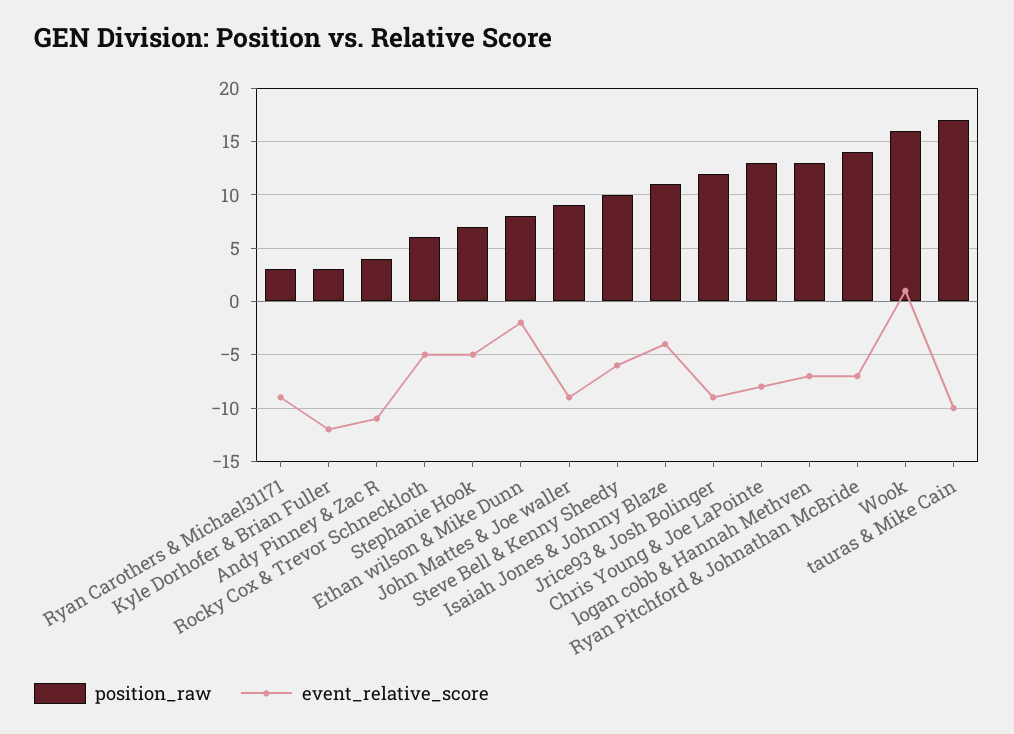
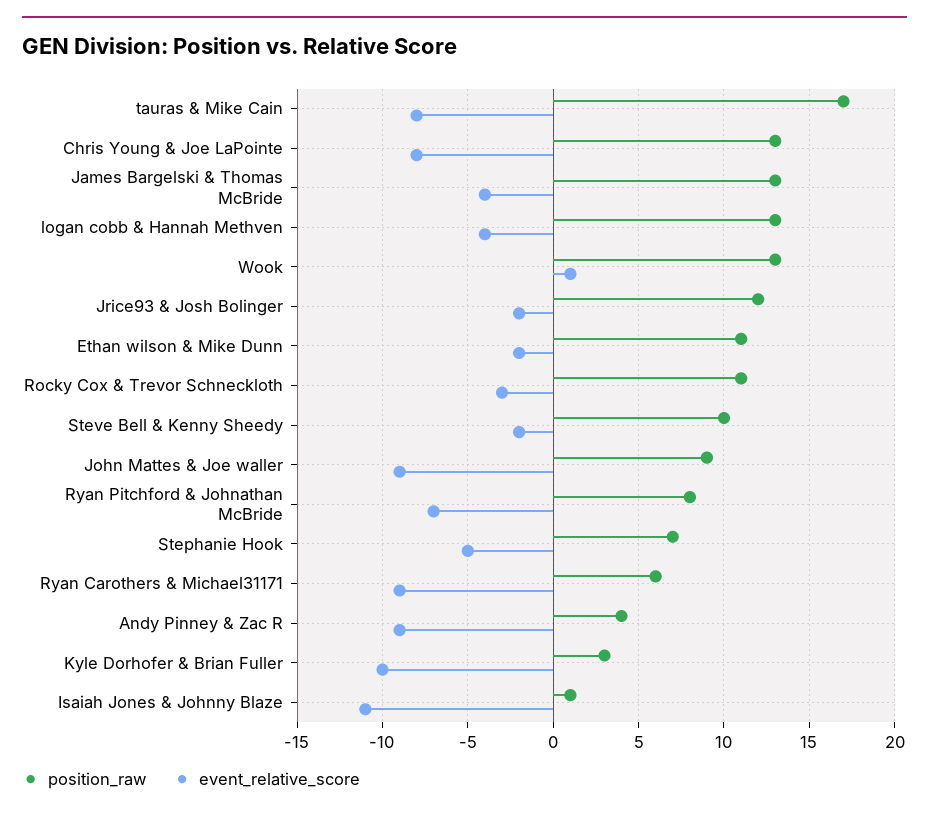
  {
    "position_raw": {
-     "Ryan Carothers & Michael31171": 3,
+     "Ryan Carothers & Michael31171": 6,
      "Kyle Dorhofer & Brian Fuller": 3,
      "Andy Pinney & Zac R": 4,
-     "Rocky Cox & Trevor Schneckloth": 6,
+     "Rocky Cox & Trevor Schneckloth": 11,
      "Stephanie Hook": 7,
-     "Ethan wilson & Mike Dunn": 8,
+     "Ethan wilson & Mike Dunn": 11,
      "John Mattes & Joe waller": 9,
      "Steve Bell & Kenny Sheedy": 10,
-     "Isaiah Jones & Johnny Blaze": 11,
+     "Isaiah Jones & Johnny Blaze": 1,
      "Jrice93 & Josh Bolinger": 12,
      "Chris Young & Joe LaPointe": 13,
      "logan cobb & Hannah Methven": 13,
-     "Ryan Pitchford & Johnathan McBride": 14,
+     "Ryan Pitchford & Johnathan McBride": 8,
-     "Wook": 16,
+     "Wook": 13,
-     "tauras & Mike Cain": 17
+     "tauras & Mike Cain": 17,
+     "James Bargelski & Thomas McBride": 13
    },
    "event_relative_score": {
      "Ryan Carothers & Michael31171": -9,
-     "Kyle Dorhofer & Brian Fuller": -12,
+     "Kyle Dorhofer & Brian Fuller": -10,
-     "Andy Pinney & Zac R": -11,
+     "Andy Pinney & Zac R": -9,
-     "Rocky Cox & Trevor Schneckloth": -5,
+     "Rocky Cox & Trevor Schneckloth": -3,
      "Stephanie Hook": -5,
      "Ethan wilson & Mike Dunn": -2,
      "John Mattes & Joe waller": -9,
-     "Steve Bell & Kenny Sheedy": -6,
+     "Steve Bell & Kenny Sheedy": -2,
-     "Isaiah Jones & Johnny Blaze": -4,
+     "Isaiah Jones & Johnny Blaze": -11,
-     "Jrice93 & Josh Bolinger": -9,
+     "Jrice93 & Josh Bolinger": -2,
      "Chris Young & Joe LaPointe": -8,
-     "logan cobb & Hannah Methven": -7,
+     "logan cobb & Hannah Methven": -4,
      "Ryan Pitchford & Johnathan McBride": -7,
      "Wook": 1,
-     "tauras & Mike Cain": -10
+     "tauras & Mike Cain": -8,
+     "James Bargelski & Thomas McBride": -4
    }
  }

